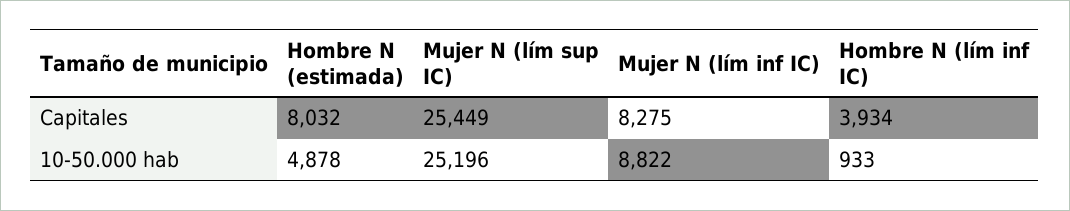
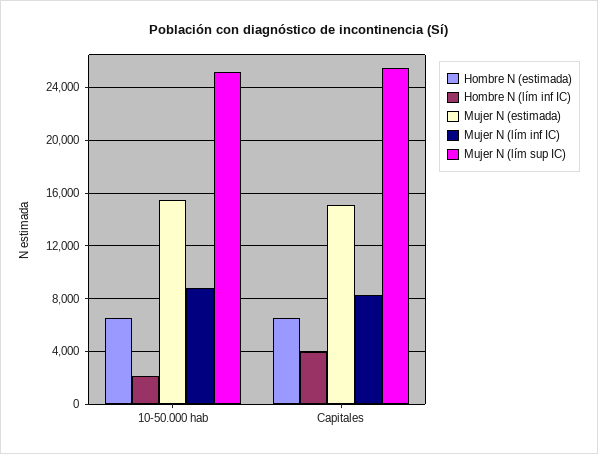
  {
    "Hombre N (estimada)": {
-     "Capitales": 8032,
+     "Capitales": 6500,
-     "10-50.000 hab": 4878
+     "10-50.000 hab": 6500
    },
    "Mujer N (lím sup IC)": {
      "Capitales": 25449,
      "10-50.000 hab": 25196
    },
    "Mujer N (lím inf IC)": {
      "Capitales": 8275,
      "10-50.000 hab": 8822
    },
    "Hombre N (lím inf IC)": {
      "Capitales": 3934,
-     "10-50.000 hab": 933
+     "10-50.000 hab": 2000
-   }
+   },
+   "Mujer N (estimada)": {
+     "10-50.000 hab": 15500,
+     "Capitales": 15000
+   }
  }

